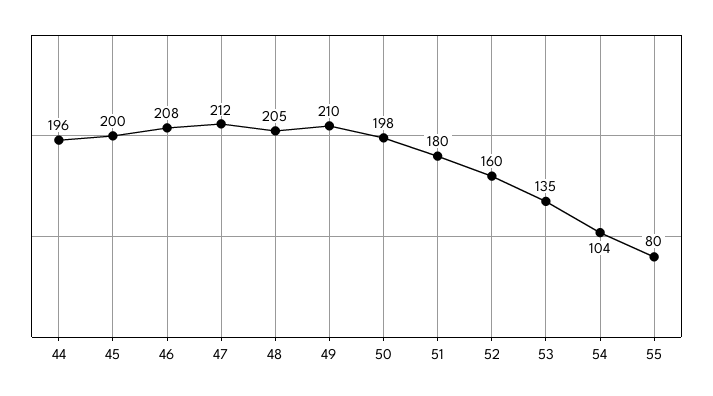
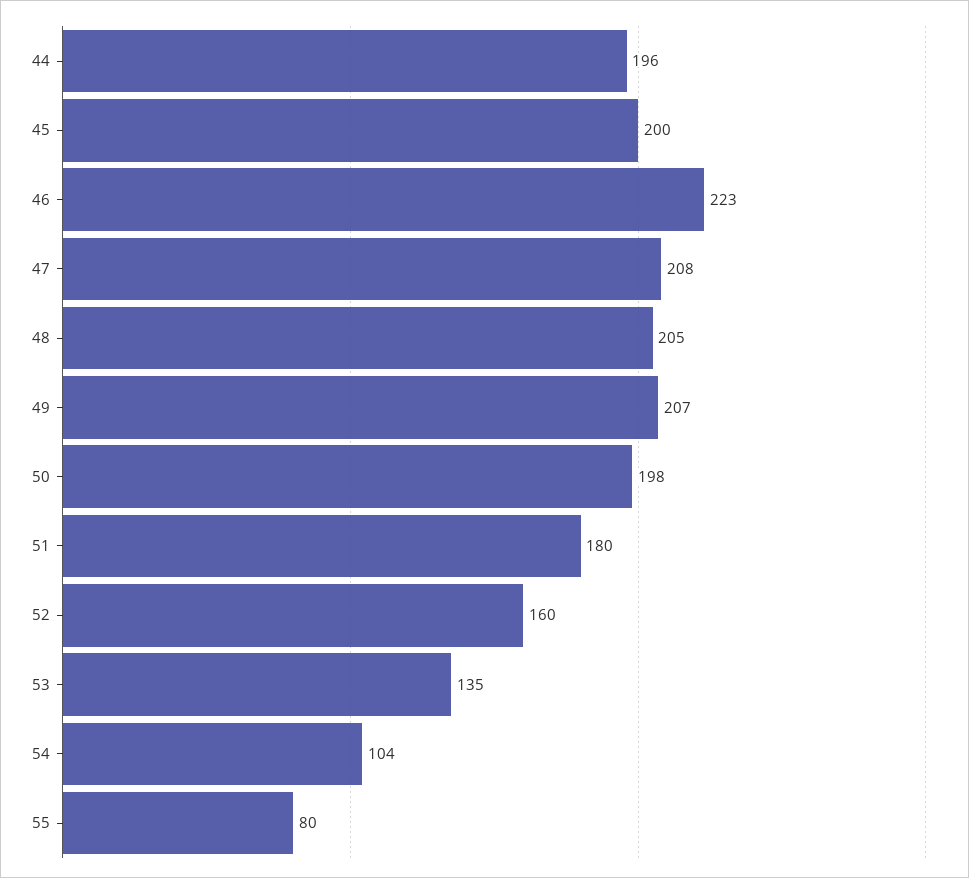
  {
    "44": 196,
    "45": 200,
-   "46": 208,
+   "46": 223,
-   "47": 212,
+   "47": 208,
    "48": 205,
-   "49": 210,
+   "49": 207,
    "50": 198,
    "51": 180,
    "52": 160,
    "53": 135,
    "54": 104,
    "55": 80
  }

